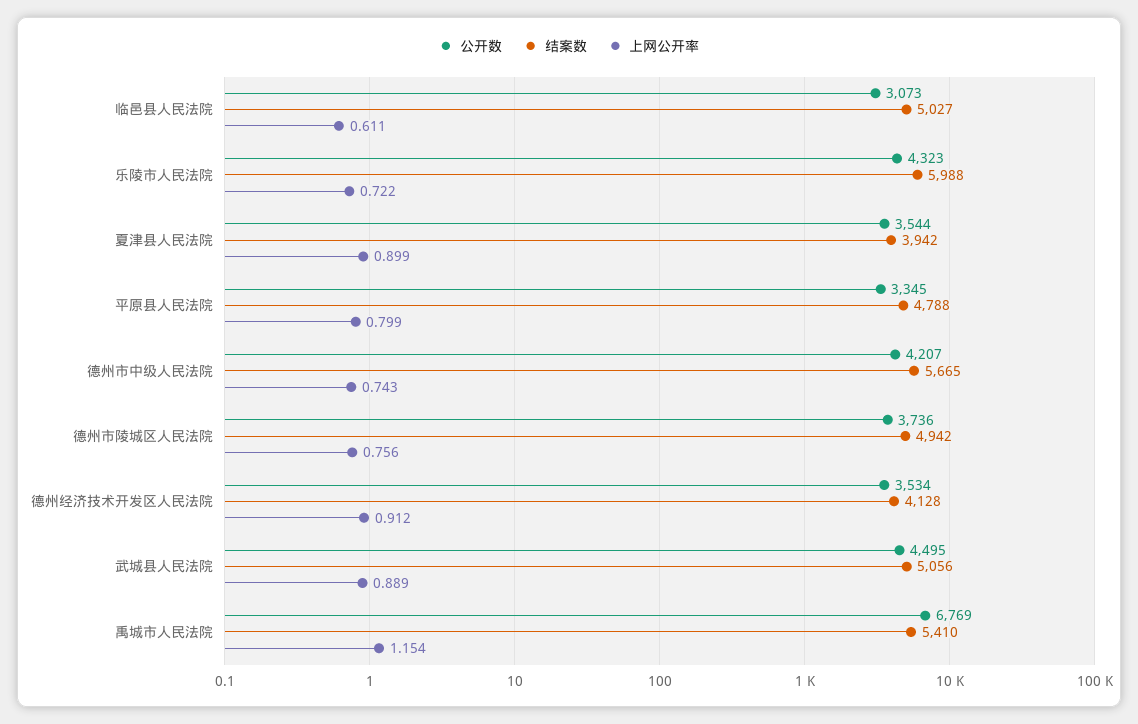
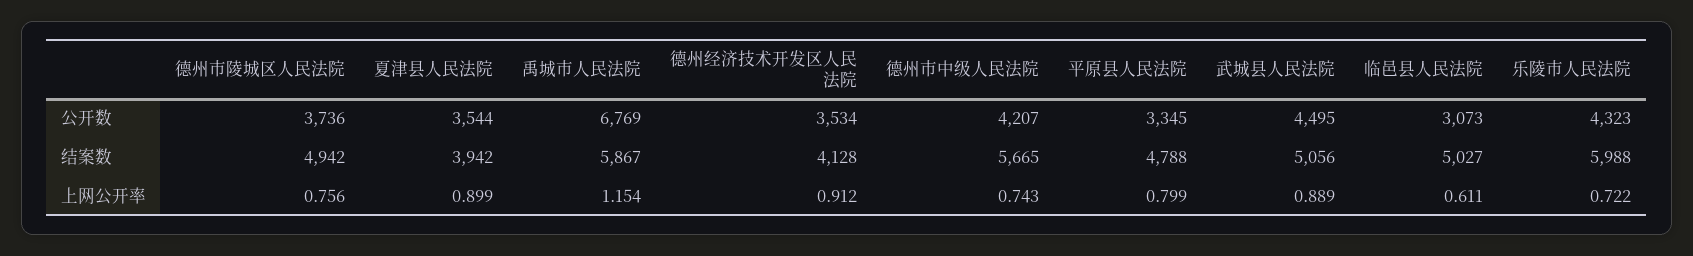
  {
    "公开数": {
      "临邑县人民法院": 3073,
      "乐陵市人民法院": 4323,
      "夏津县人民法院": 3544,
      "平原县人民法院": 3345,
      "德州市中级人民法院": 4207,
      "德州市陵城区人民法院": 3736,
      "德州经济技术开发区人民法院": 3534,
      "武城县人民法院": 4495,
      "禹城市人民法院": 6769
    },
    "结案数": {
      "临邑县人民法院": 5027,
      "乐陵市人民法院": 5988,
      "夏津县人民法院": 3942,
      "平原县人民法院": 4788,
      "德州市中级人民法院": 5665,
      "德州市陵城区人民法院": 4942,
      "德州经济技术开发区人民法院": 4128,
      "武城县人民法院": 5056,
-     "禹城市人民法院": 5410
+     "禹城市人民法院": 5867
    },
    "上网公开率": {
      "临邑县人民法院": 0.611,
      "乐陵市人民法院": 0.722,
      "夏津县人民法院": 0.899,
      "平原县人民法院": 0.799,
      "德州市中级人民法院": 0.743,
      "德州市陵城区人民法院": 0.756,
      "德州经济技术开发区人民法院": 0.912,
      "武城县人民法院": 0.889,
      "禹城市人民法院": 1.154
    }
  }

